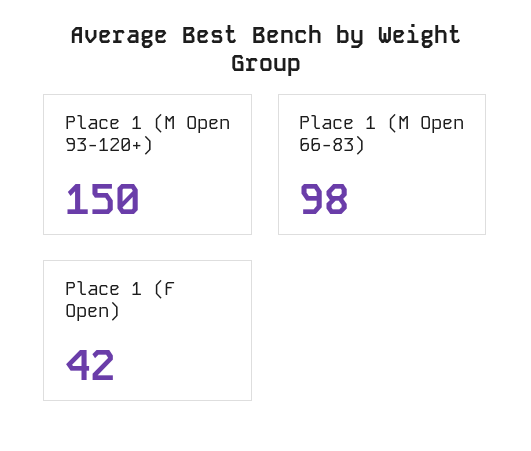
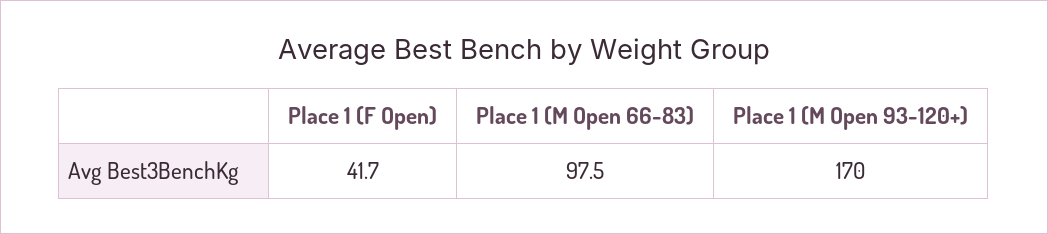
  {
-   "Place 1 (M Open 93-120+)": 150,
+   "Place 1 (M Open 93-120+)": 170,
    "Place 1 (M Open 66-83)": 97.5,
    "Place 1 (F Open)": 41.7
  }

